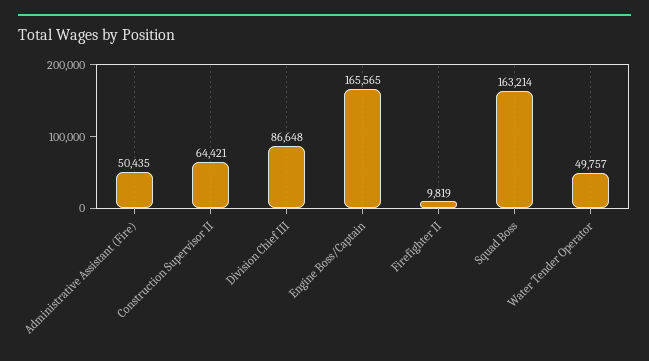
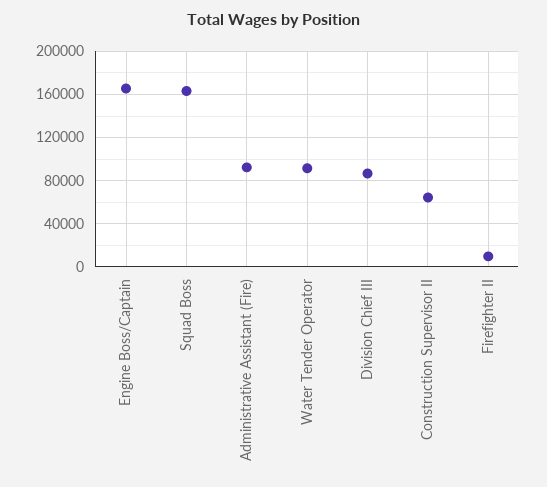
  {
-   "Administrative Assistant (Fire)": 50435,
+   "Administrative Assistant (Fire)": 90000,
    "Construction Supervisor II": 64421,
    "Division Chief III": 86648,
    "Engine Boss/Captain": 165565,
    "Firefighter II": 9819,
    "Squad Boss": 163214,
-   "Water Tender Operator": 49757
+   "Water Tender Operator": 90000
  }

